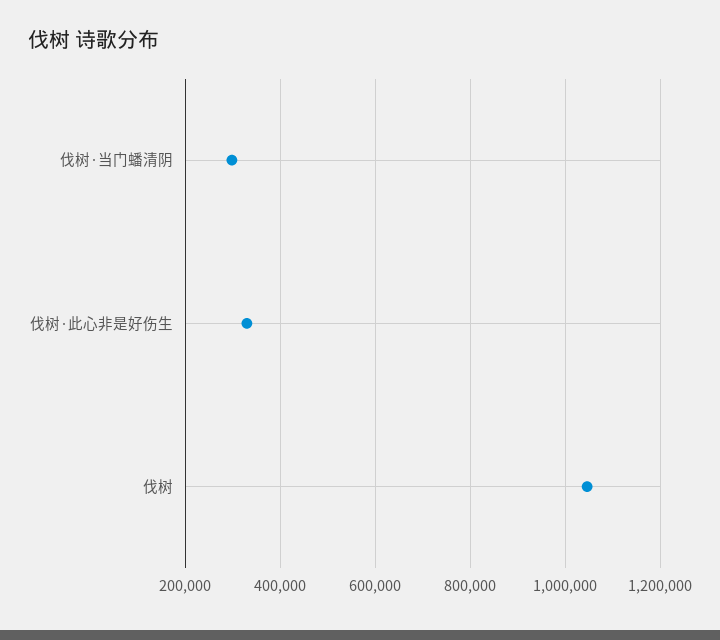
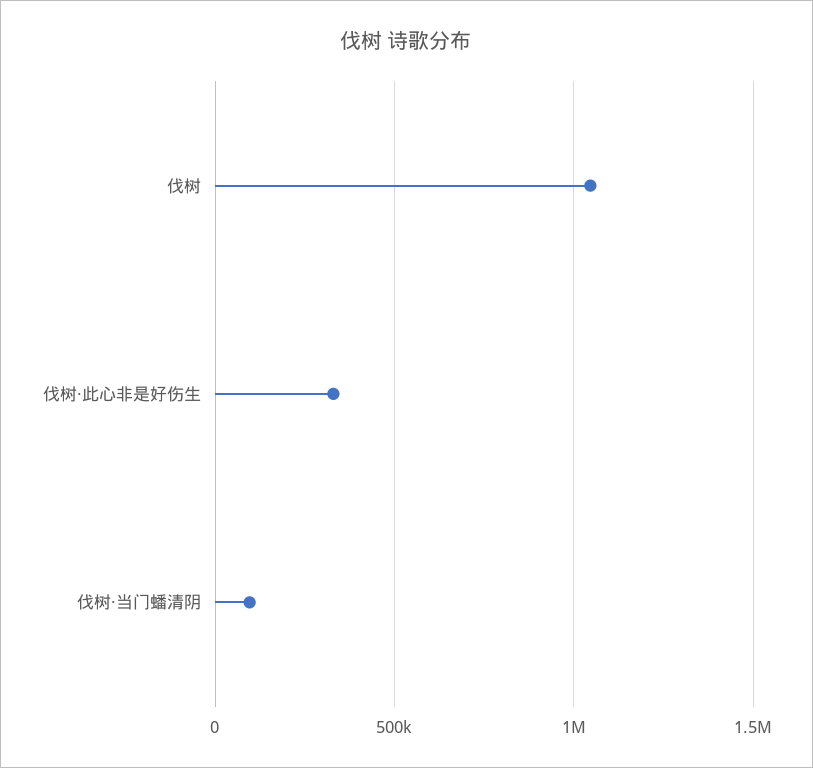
  {
-   "伐树·当门蟠清阴": 300000,
+   "伐树·当门蟠清阴": 100000,
    "伐树·此心非是好伤生": 320000,
    "伐树": 1040000
  }

